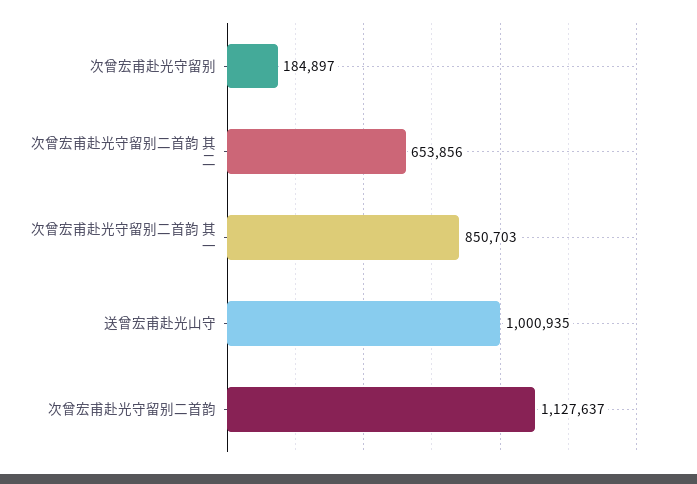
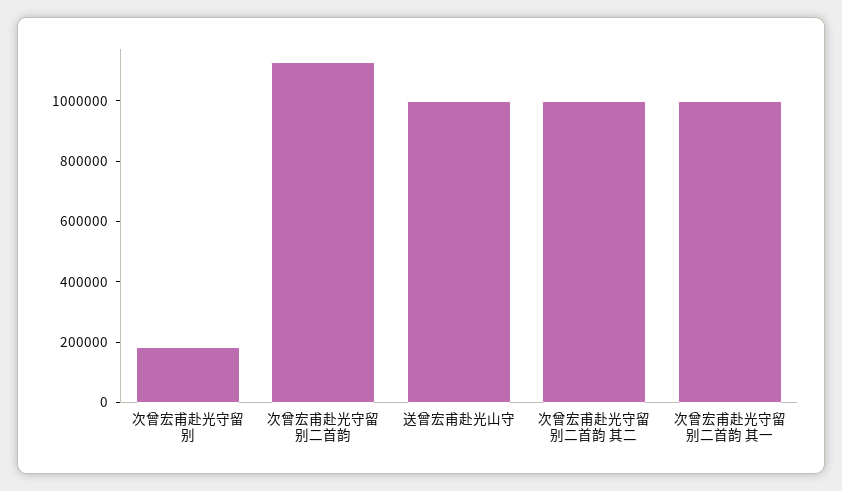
  {
    "次曾宏甫赴光守留别": 184897,
-   "次曾宏甫赴光守留别二首韵 其二": 653856,
+   "次曾宏甫赴光守留别二首韵 其二": 1000000,
-   "次曾宏甫赴光守留别二首韵 其一": 850703,
+   "次曾宏甫赴光守留别二首韵 其一": 1000000,
    "送曾宏甫赴光山守": 1000935,
    "次曾宏甫赴光守留别二首韵": 1127637
  }

